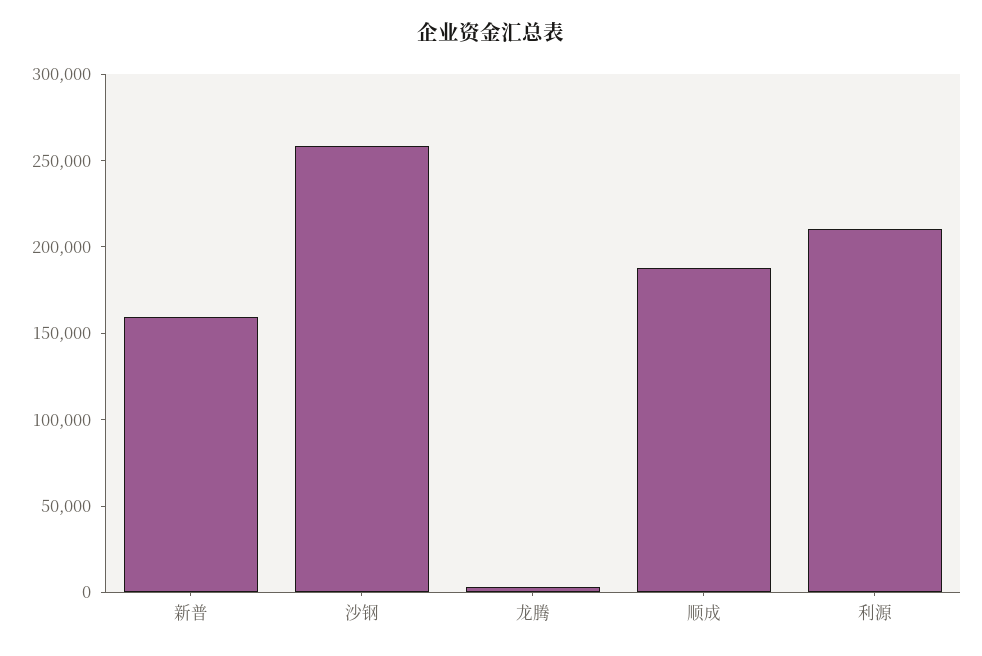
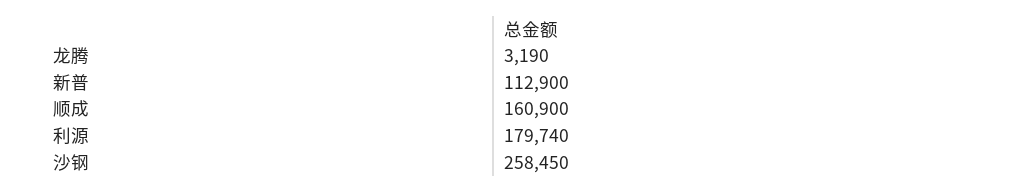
  {
-   "新普": 160000,
+   "新普": 112900,
    "沙钢": 258450,
    "龙腾": 3190,
-   "顺成": 190000,
+   "顺成": 160900,
-   "利源": 210000
+   "利源": 179740
  }

